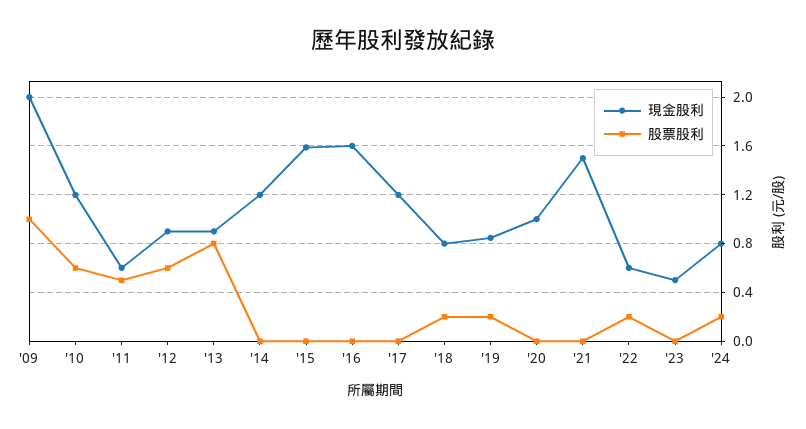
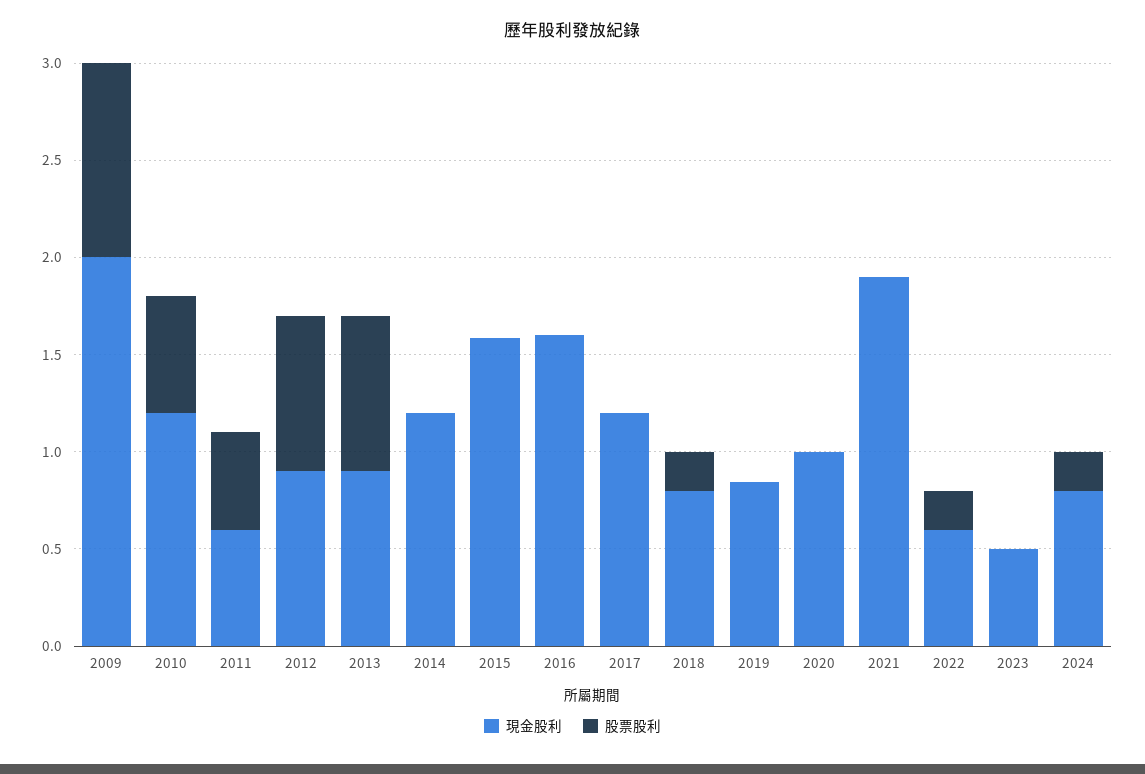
  {
    "現金股利": {
      "'09": 2,
      "'10": 1.2,
      "'11": 0.6,
      "'12": 0.9,
      "'13": 0.9,
      "'14": 1.2,
      "'15": 1.6,
      "'16": 1.6,
      "'17": 1.2,
      "'18": 0.8,
      "'19": 0.85,
      "'20": 1,
-     "'21": 1.5,
+     "'21": 1.9,
      "'22": 0.6,
      "'23": 0.5,
      "'24": 0.8
    },
    "股票股利": {
      "'09": 1,
      "'10": 0.6,
      "'11": 0.5,
-     "'12": 0.6,
+     "'12": 0.8,
      "'13": 0.8,
      "'14": 0,
      "'15": 0,
      "'16": 0,
      "'17": 0,
      "'18": 0.2,
-     "'19": 0.2,
+     "'19": 0,
      "'20": 0,
      "'21": 0,
      "'22": 0.2,
      "'23": 0,
      "'24": 0.2
    }
  }

